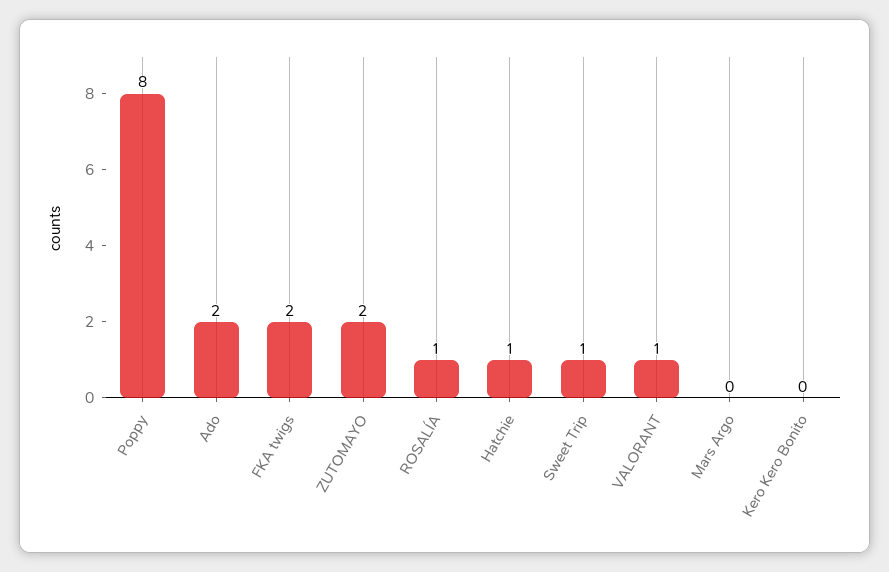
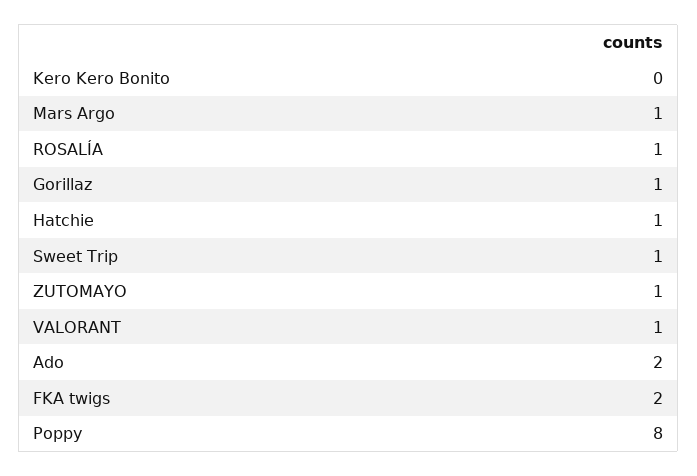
  {
    "Poppy": 8,
    "Ado": 2,
    "FKA twigs": 2,
-   "ZUTOMAYO": 2,
+   "ZUTOMAYO": 1,
    "ROSALÍA": 1,
    "Hatchie": 1,
    "Sweet Trip": 1,
    "VALORANT": 1,
-   "Mars Argo": 0,
+   "Mars Argo": 1,
-   "Kero Kero Bonito": 0
+   "Kero Kero Bonito": 0,
+   "Gorillaz": 1
  }

